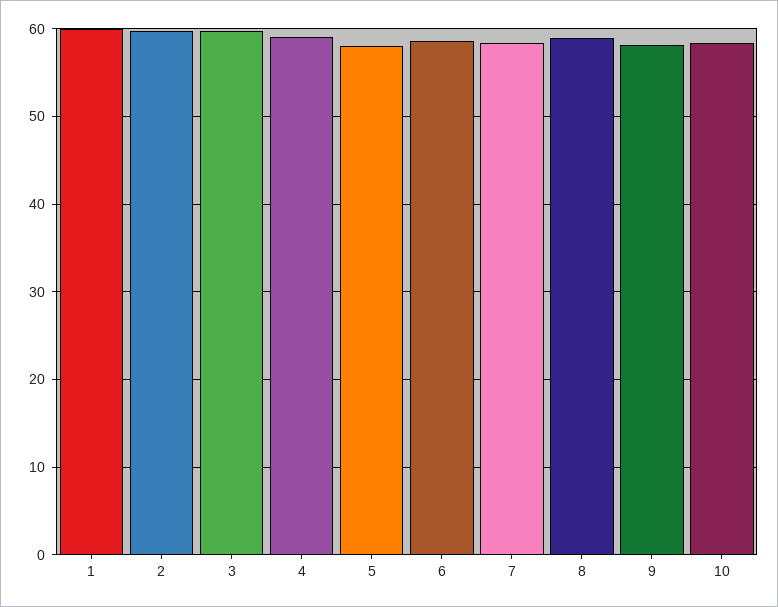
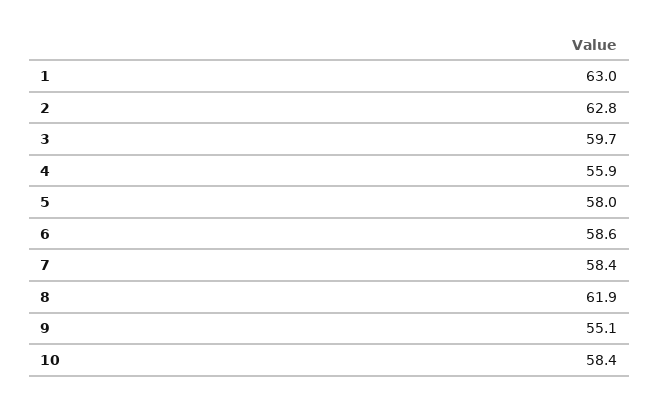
  {
-   "1": 60,
+   "1": 63,
-   "2": 60,
+   "2": 62.8,
    "3": 59.7,
-   "4": 59,
+   "4": 55.9,
    "5": 58,
    "6": 58.6,
    "7": 58.4,
-   "8": 59,
+   "8": 61.9,
-   "9": 58,
+   "9": 55.1,
    "10": 58.4
  }

